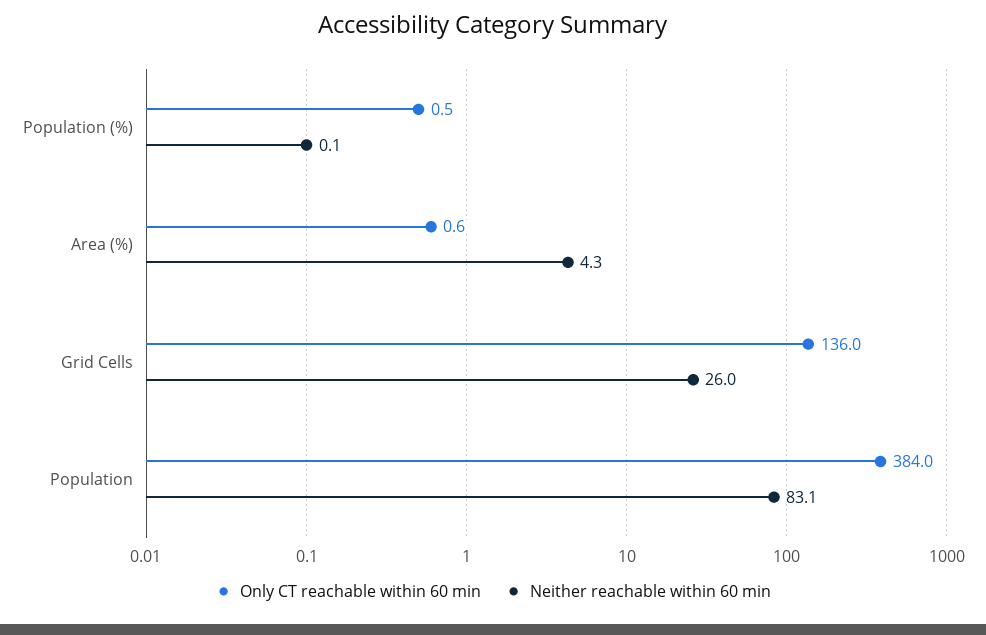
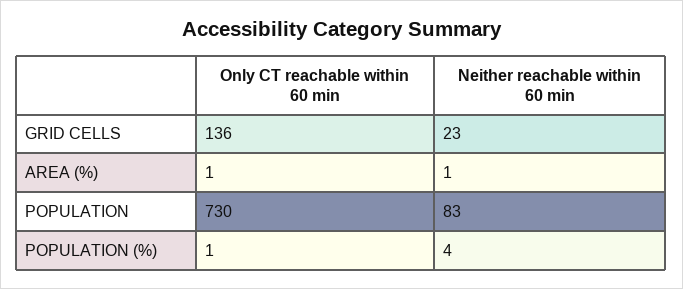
  {
    "Only CT reachable within 60 min": {
      "Population (%)": 0.5,
      "Area (%)": 0.6,
      "Grid Cells": 136,
-     "Population": 384
+     "Population": 730
    },
    "Neither reachable within 60 min": {
-     "Population (%)": 0.1,
+     "Population (%)": 4,
-     "Area (%)": 4.3,
+     "Area (%)": 1,
-     "Grid Cells": 26,
+     "Grid Cells": 23,
      "Population": 83.1
    }
  }

